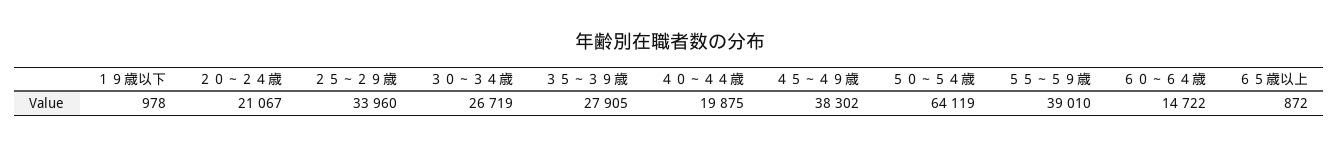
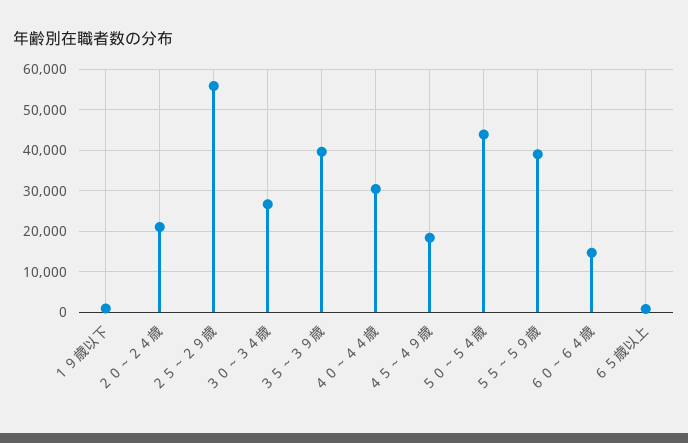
  {
    "１９歳以下": 978,
    "２０～２４歳": 21067,
-   "２５～２９歳": 33960,
+   "２５～２９歳": 56000,
    "３０～３４歳": 26719,
-   "３５～３９歳": 27905,
+   "３５～３９歳": 40000,
-   "４０～４４歳": 19875,
+   "４０～４４歳": 30000,
-   "４５～４９歳": 38302,
+   "４５～４９歳": 18000,
-   "５０～５４歳": 64119,
+   "５０～５４歳": 44000,
    "５５～５９歳": 39010,
    "６０～６４歳": 14722,
    "６５歳以上": 872
  }

